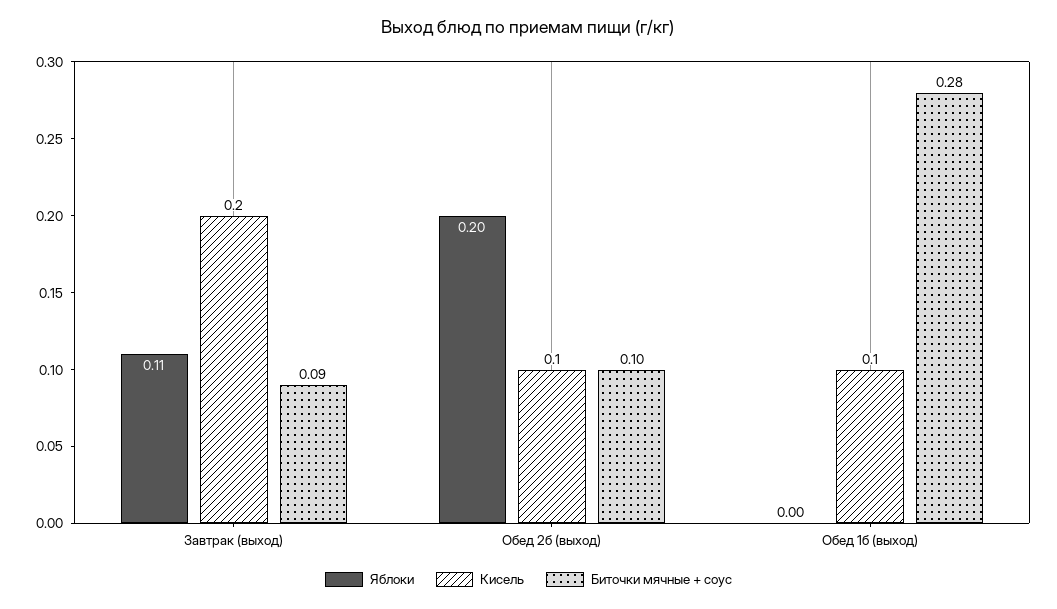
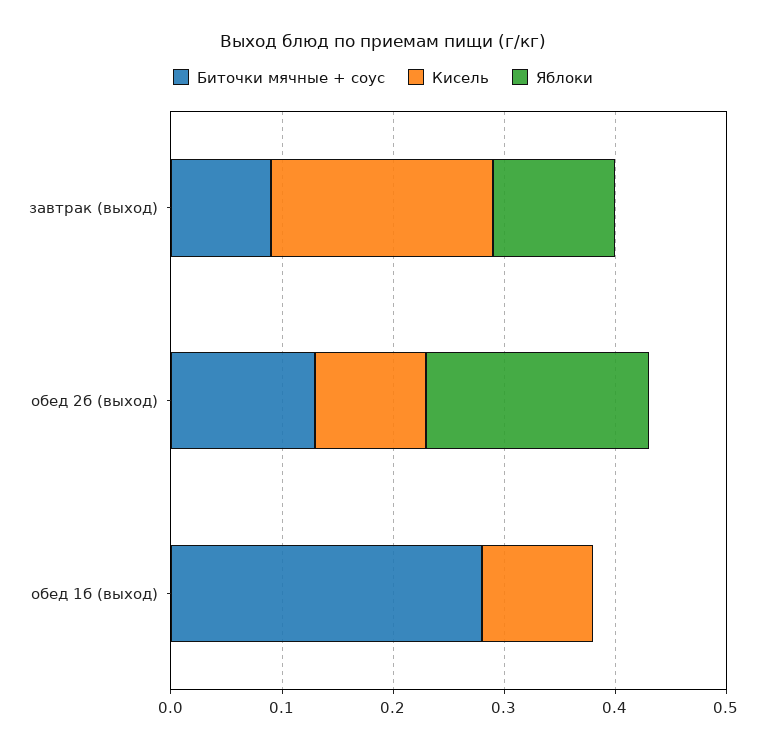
  {
    "Яблоки": {
      "Завтрак (выход)": 0.11,
      "Обед 2б (выход)": 0.2,
      "Обед 1б (выход)": 0
    },
    "Кисель": {
      "Завтрак (выход)": 0.2,
      "Обед 2б (выход)": 0.1,
      "Обед 1б (выход)": 0.1
    },
    "Биточки мячные + соус": {
      "Завтрак (выход)": 0.09,
-     "Обед 2б (выход)": 0.1,
+     "Обед 2б (выход)": 0.13,
      "Обед 1б (выход)": 0.28
    }
  }

